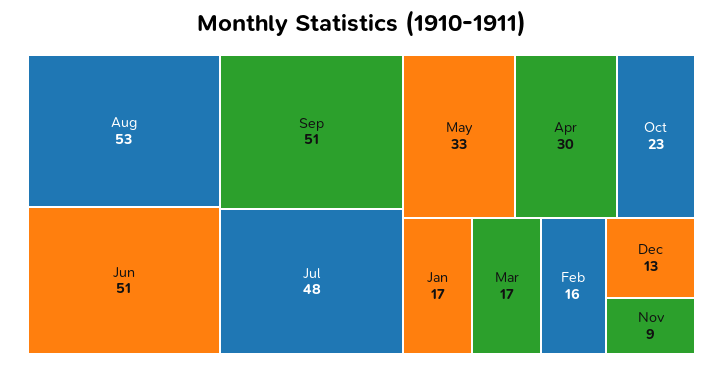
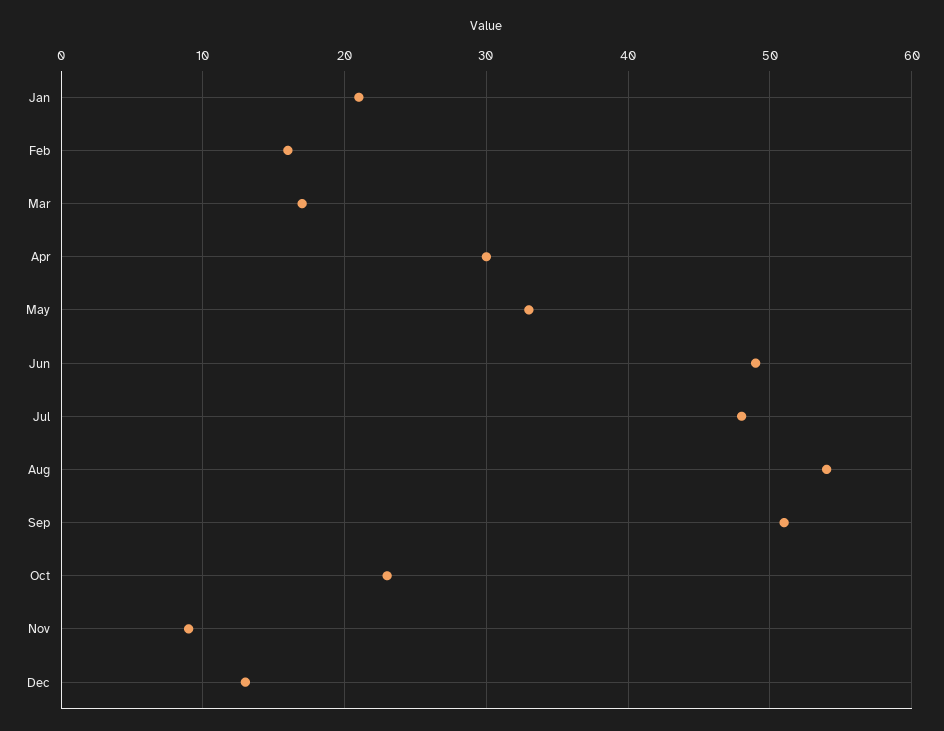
  {
-   "Aug": 53,
+   "Aug": 54,
-   "Jun": 51,
+   "Jun": 49,
    "Sep": 51,
    "Jul": 48,
    "May": 33,
    "Apr": 30,
    "Oct": 23,
-   "Jan": 17,
+   "Jan": 21,
    "Mar": 17,
    "Feb": 16,
    "Dec": 13,
    "Nov": 9
  }

